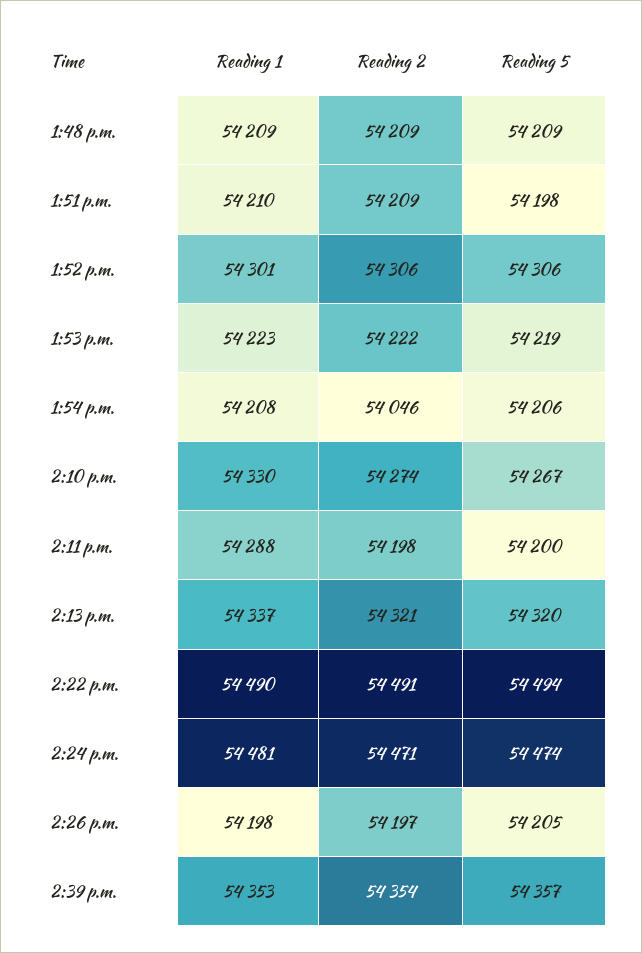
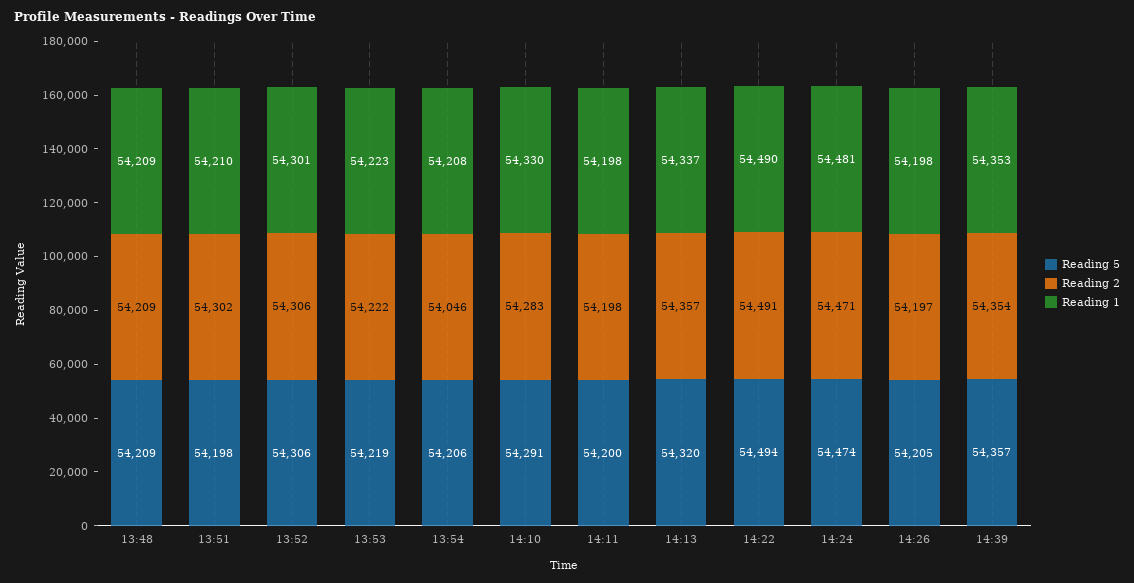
  {
    "Reading 1": {
      "1:48 p.m.": 54209,
      "1:51 p.m.": 54210,
      "1:52 p.m.": 54301,
      "1:53 p.m.": 54223,
      "1:54 p.m.": 54208,
      "2:10 p.m.": 54330,
-     "2:11 p.m.": 54288,
+     "2:11 p.m.": 54198,
      "2:13 p.m.": 54337,
      "2:22 p.m.": 54490,
      "2:24 p.m.": 54481,
      "2:26 p.m.": 54198,
      "2:39 p.m.": 54353
    },
    "Reading 2": {
      "1:48 p.m.": 54209,
-     "1:51 p.m.": 54209,
+     "1:51 p.m.": 54302,
      "1:52 p.m.": 54306,
      "1:53 p.m.": 54222,
      "1:54 p.m.": 54046,
-     "2:10 p.m.": 54274,
+     "2:10 p.m.": 54283,
      "2:11 p.m.": 54198,
-     "2:13 p.m.": 54321,
+     "2:13 p.m.": 54357,
      "2:22 p.m.": 54491,
      "2:24 p.m.": 54471,
      "2:26 p.m.": 54197,
      "2:39 p.m.": 54354
    },
    "Reading 5": {
      "1:48 p.m.": 54209,
      "1:51 p.m.": 54198,
      "1:52 p.m.": 54306,
      "1:53 p.m.": 54219,
      "1:54 p.m.": 54206,
-     "2:10 p.m.": 54267,
+     "2:10 p.m.": 54291,
      "2:11 p.m.": 54200,
      "2:13 p.m.": 54320,
      "2:22 p.m.": 54494,
      "2:24 p.m.": 54474,
      "2:26 p.m.": 54205,
      "2:39 p.m.": 54357
    }
  }

